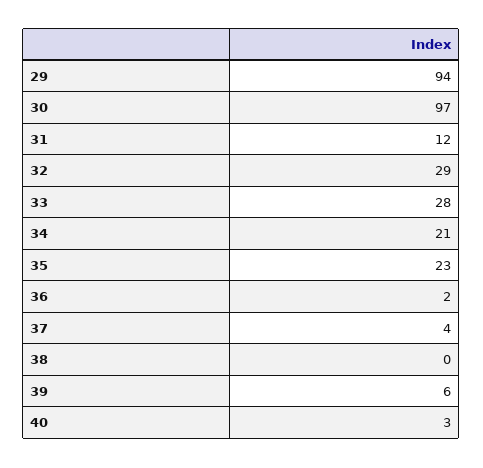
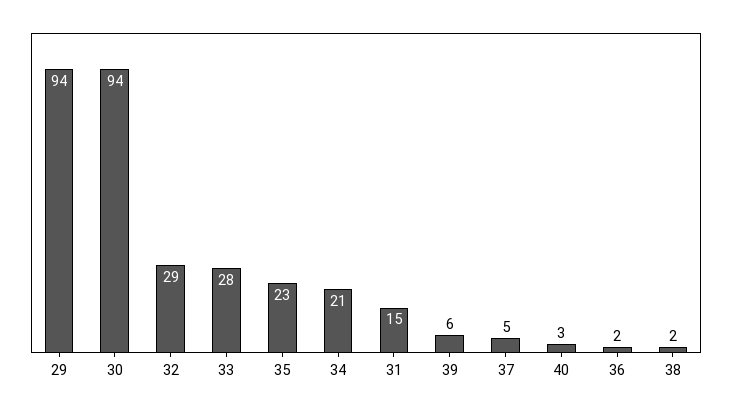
  {
    "29": 94,
-   "30": 97,
+   "30": 94,
-   "31": 12,
+   "31": 15,
    "32": 29,
    "33": 28,
    "34": 21,
    "35": 23,
    "36": 2,
-   "37": 4,
+   "37": 5,
-   "38": 0,
+   "38": 2,
    "39": 6,
    "40": 3
  }

